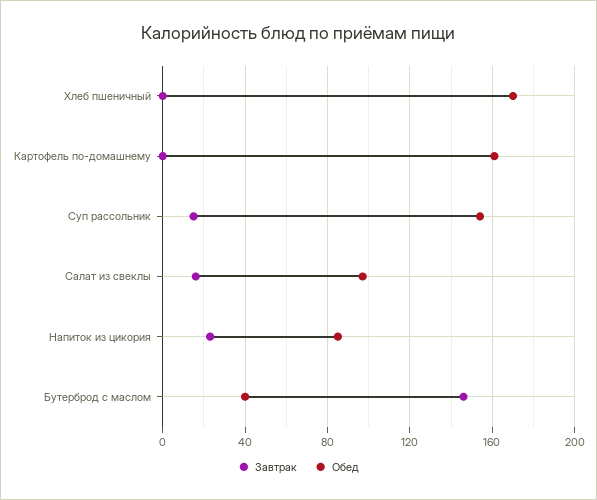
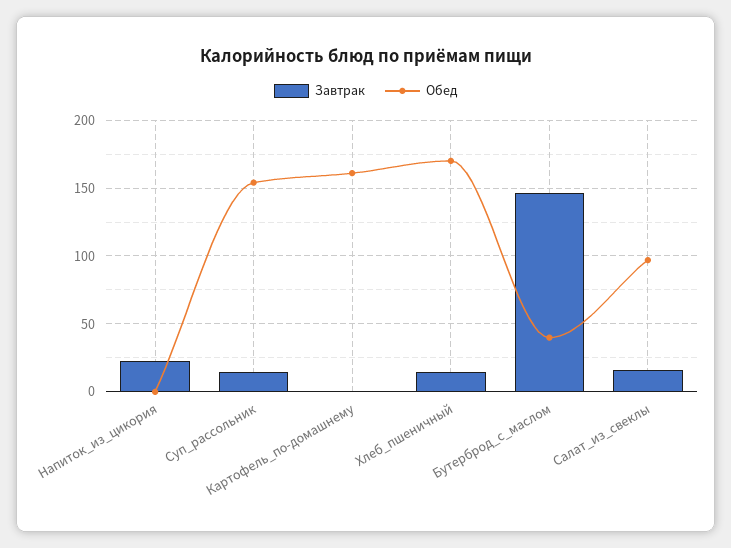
  {
    "Завтрак": {
-     "Хлеб пшеничный": 0,
+     "Хлеб пшеничный": 15,
      "Картофель по-домашнему": 0,
      "Суп рассольник": 15,
      "Салат из свеклы": 15,
      "Напиток из цикория": 25,
      "Бутерброд с маслом": 145
    },
    "Обед": {
      "Хлеб пшеничный": 170,
      "Картофель по-домашнему": 160,
      "Суп рассольник": 155,
      "Салат из свеклы": 95,
-     "Напиток из цикория": 85,
+     "Напиток из цикория": 0,
      "Бутерброд с маслом": 40
    }
  }

